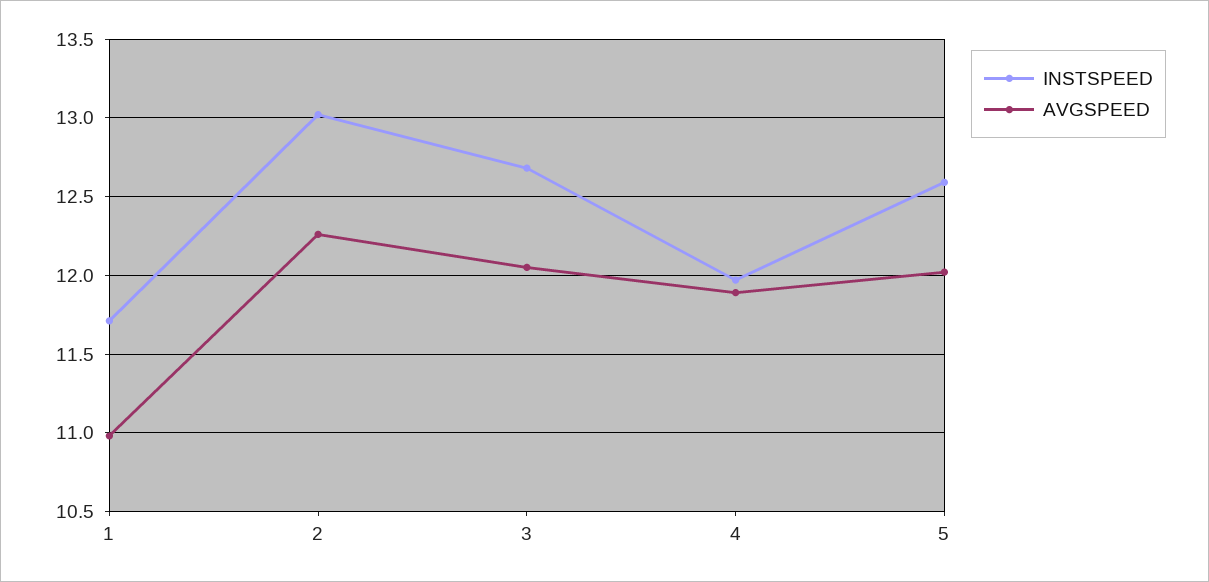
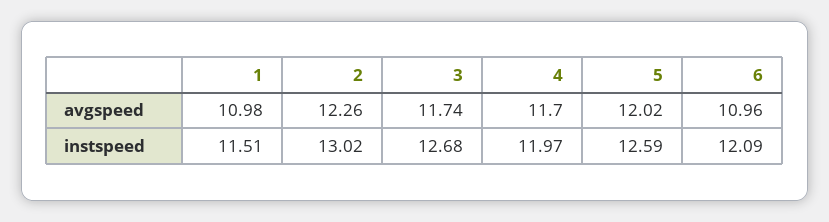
  {
    "INSTSPEED": {
-     "1": 11.7,
+     "1": 11.51,
      "2": 13.02,
      "3": 12.68,
      "4": 11.97,
-     "5": 12.59
+     "5": 12.59,
+     "6": 12.09
    },
    "AVGSPEED": {
      "1": 10.98,
      "2": 12.26,
-     "3": 12.05,
+     "3": 11.74,
-     "4": 11.9,
+     "4": 11.7,
-     "5": 12.02
+     "5": 12.02,
+     "6": 10.96
    }
  }

